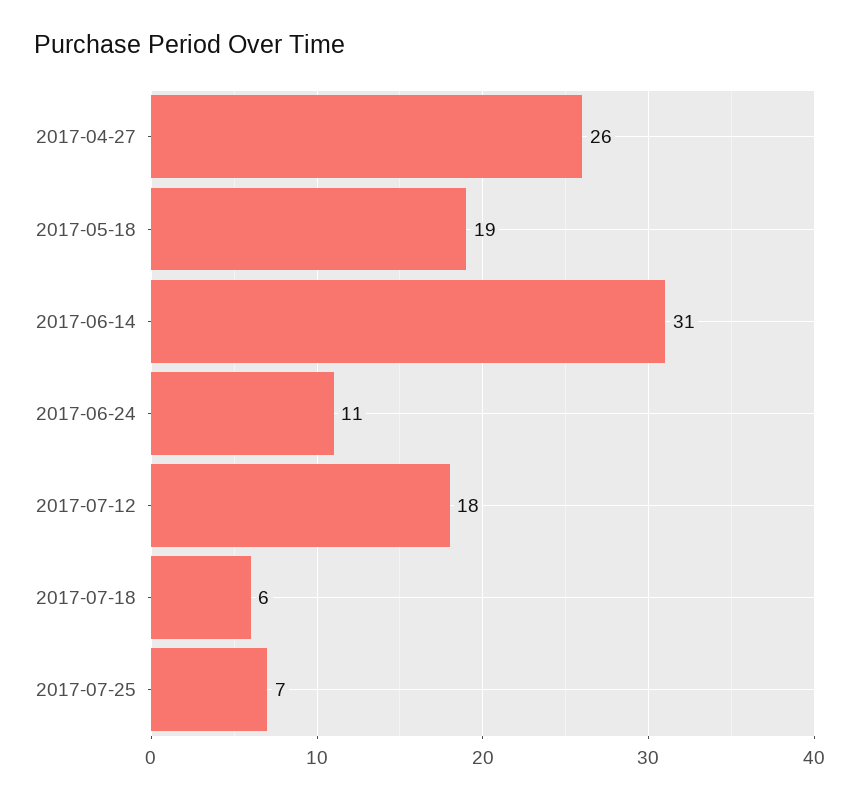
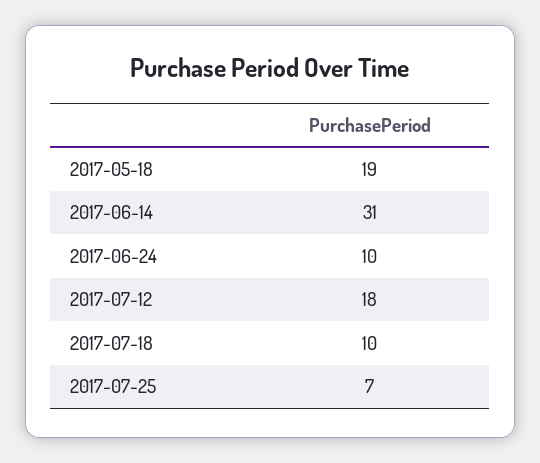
  {
-   "2017-04-27": 26,
    "2017-05-18": 19,
    "2017-06-14": 31,
-   "2017-06-24": 11,
+   "2017-06-24": 10,
    "2017-07-12": 18,
-   "2017-07-18": 6,
+   "2017-07-18": 10,
    "2017-07-25": 7
  }

